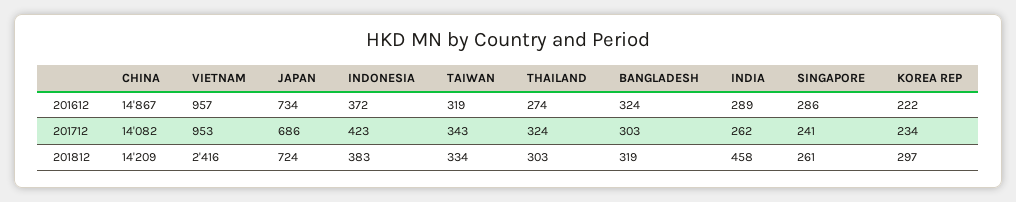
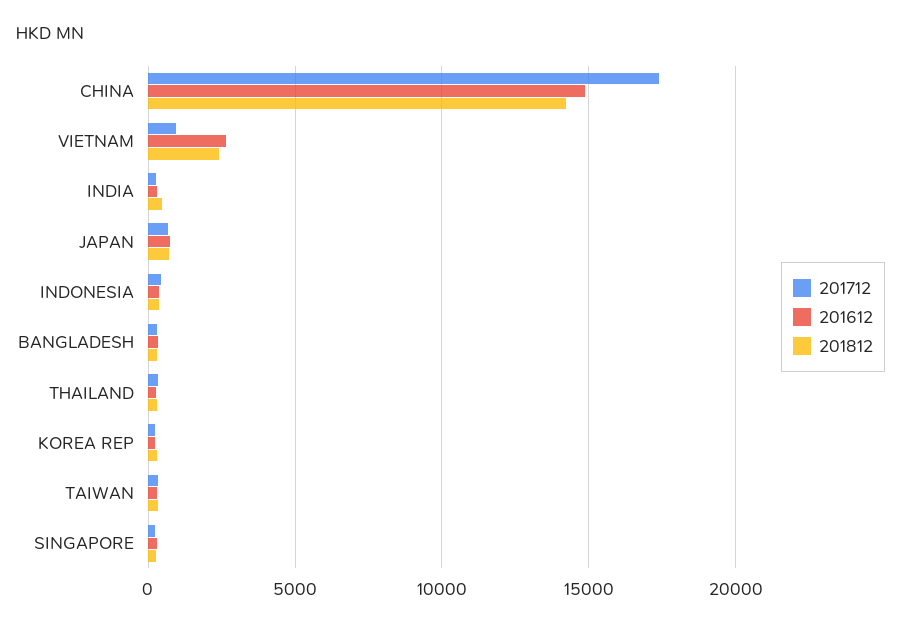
  {
    "201612": {
      "CHINA": 14867,
-     "VIETNAM": 957,
+     "VIETNAM": 2500,
      "JAPAN": 734,
      "INDONESIA": 372,
      "TAIWAN": 319,
      "THAILAND": 274,
      "BANGLADESH": 324,
      "INDIA": 289,
      "SINGAPORE": 286,
      "KOREA REP": 222
    },
    "201712": {
-     "CHINA": 14082,
+     "CHINA": 17500,
      "VIETNAM": 953,
      "JAPAN": 686,
      "INDONESIA": 423,
      "TAIWAN": 343,
      "THAILAND": 324,
      "BANGLADESH": 303,
      "INDIA": 262,
      "SINGAPORE": 241,
      "KOREA REP": 234
    },
    "201812": {
      "CHINA": 14209,
      "VIETNAM": 2416,
      "JAPAN": 724,
      "INDONESIA": 383,
      "TAIWAN": 334,
      "THAILAND": 303,
      "BANGLADESH": 319,
      "INDIA": 458,
      "SINGAPORE": 261,
      "KOREA REP": 297
    }
  }

